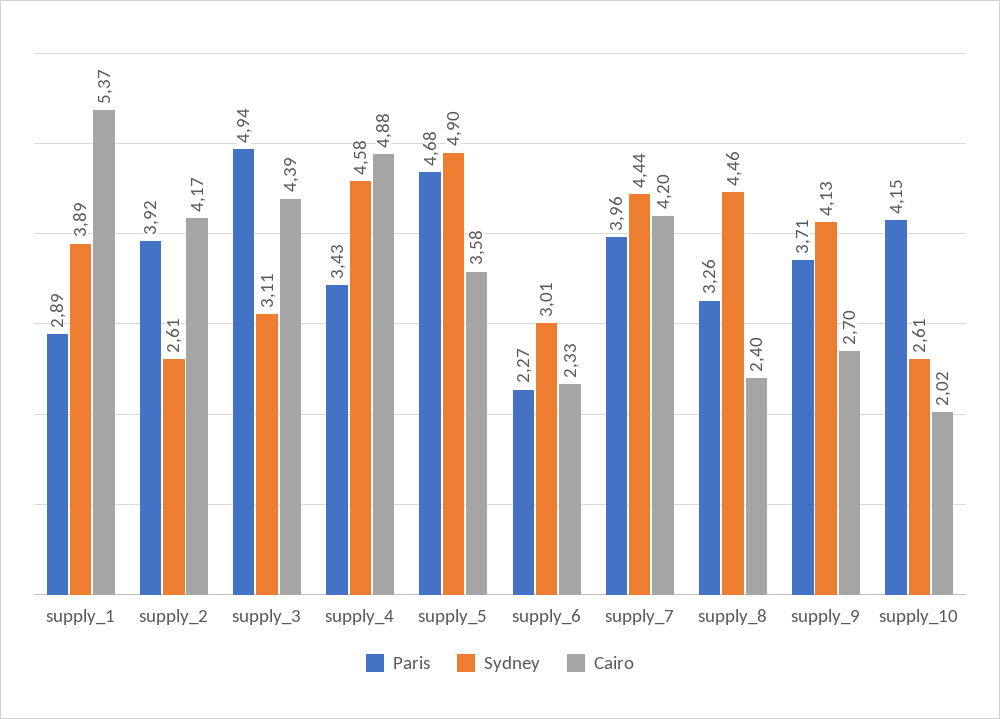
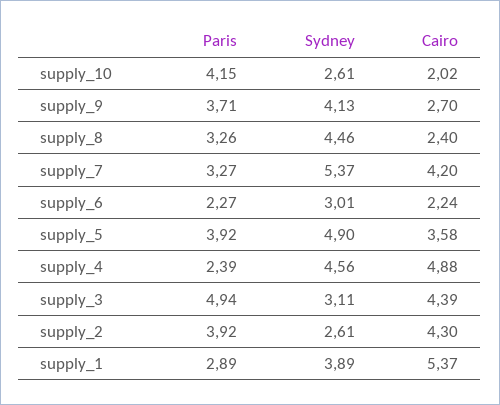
  {
    "Paris": {
      "supply_1": 2.89,
      "supply_2": 3.92,
      "supply_3": 4.94,
-     "supply_4": 3.43,
+     "supply_4": 2.39,
-     "supply_5": 4.68,
+     "supply_5": 3.92,
      "supply_6": 2.27,
-     "supply_7": 3.96,
+     "supply_7": 3.27,
      "supply_8": 3.26,
      "supply_9": 3.71,
      "supply_10": 4.15
    },
    "Sydney": {
      "supply_1": 3.89,
      "supply_2": 2.61,
      "supply_3": 3.11,
-     "supply_4": 4.58,
+     "supply_4": 4.56,
      "supply_5": 4.9,
      "supply_6": 3.01,
-     "supply_7": 4.44,
+     "supply_7": 5.37,
      "supply_8": 4.46,
      "supply_9": 4.13,
      "supply_10": 2.61
    },
    "Cairo": {
      "supply_1": 5.37,
-     "supply_2": 4.17,
+     "supply_2": 4.3,
      "supply_3": 4.39,
      "supply_4": 4.88,
      "supply_5": 3.58,
-     "supply_6": 2.33,
+     "supply_6": 2.24,
      "supply_7": 4.2,
      "supply_8": 2.4,
      "supply_9": 2.7,
      "supply_10": 2.02
    }
  }

